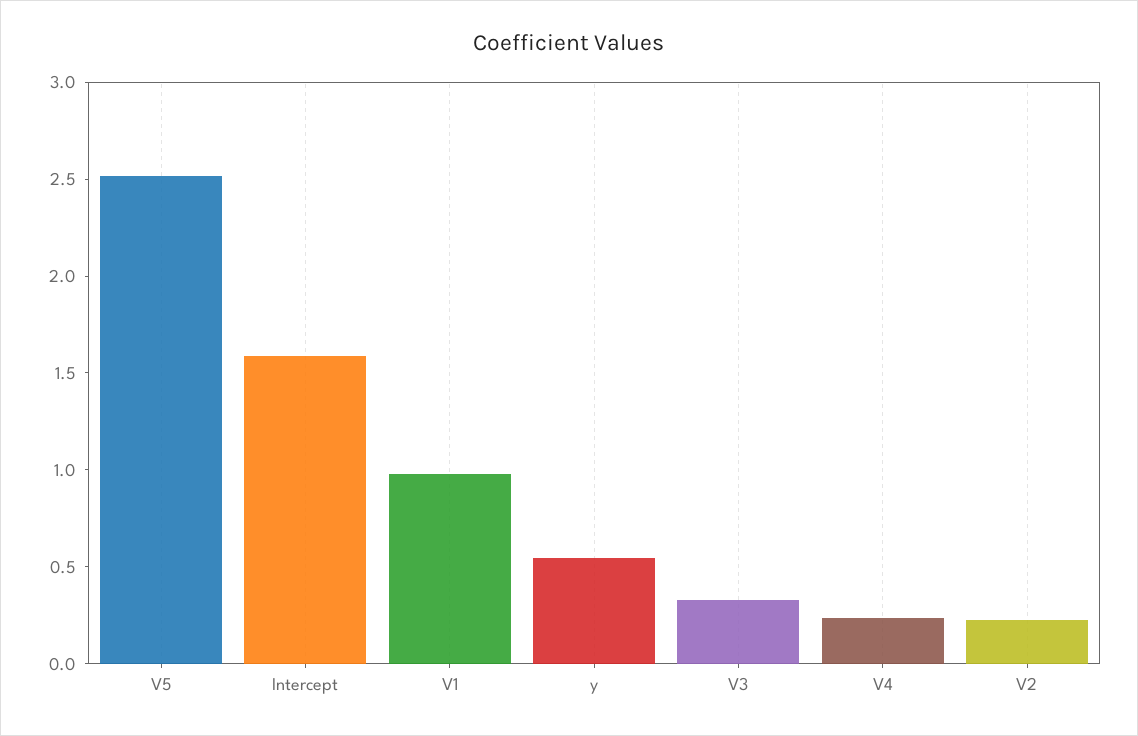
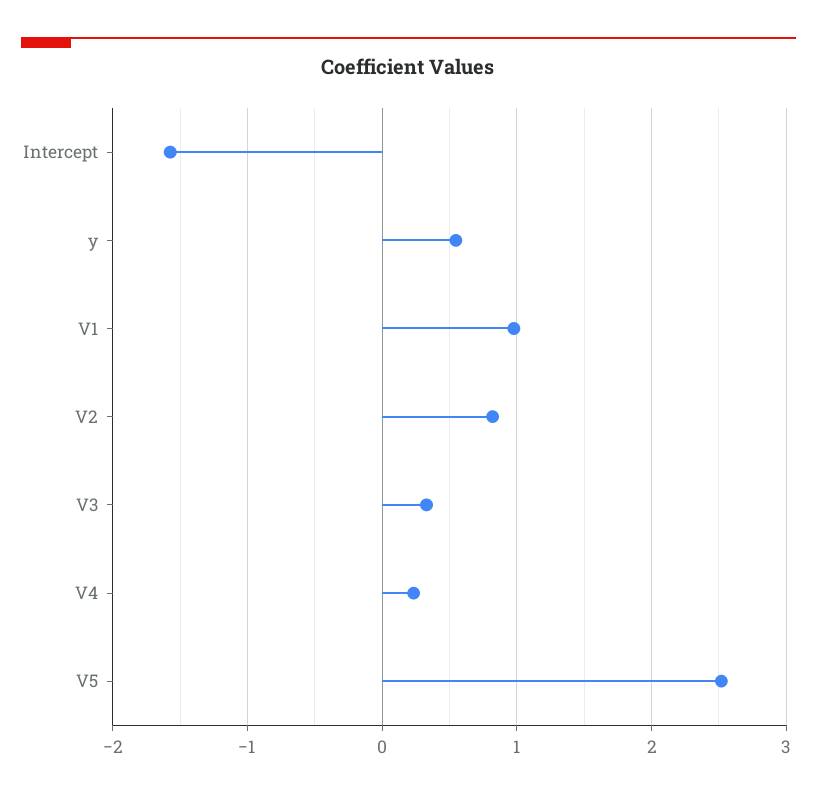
  {
    "V5": 2.5,
-   "Intercept": 1.6,
+   "Intercept": -1.6,
    "V1": 1,
    "y": 0.5,
    "V3": 0.3,
    "V4": 0.2,
-   "V2": 0.2
+   "V2": 0.8
  }

